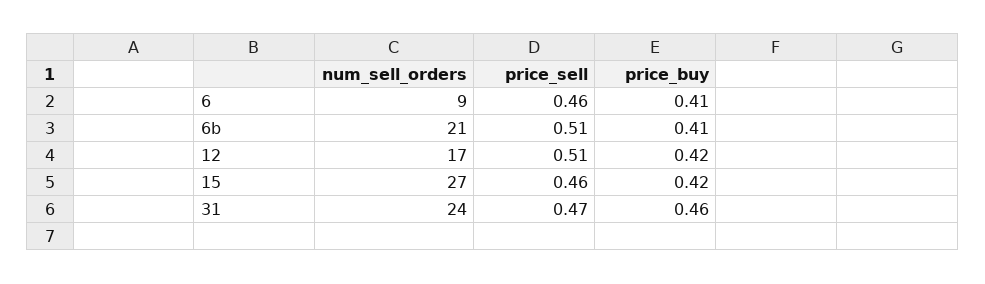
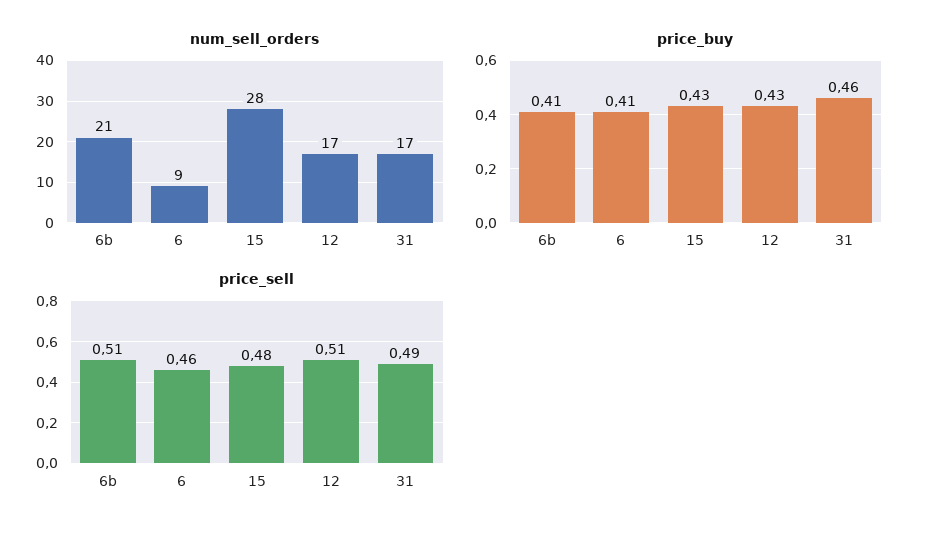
  {
    "num_sell_orders": {
      "6": 9,
      "6b": 21,
      "12": 17,
-     "15": 27,
+     "15": 28,
-     "31": 24
+     "31": 17
    },
    "price_sell": {
      "6": 0.46,
      "6b": 0.51,
      "12": 0.51,
-     "15": 0.46,
+     "15": 0.48,
-     "31": 0.47
+     "31": 0.49
    },
    "price_buy": {
      "6": 0.41,
      "6b": 0.41,
-     "12": 0.42,
+     "12": 0.43,
-     "15": 0.42,
+     "15": 0.43,
      "31": 0.46
    }
  }

